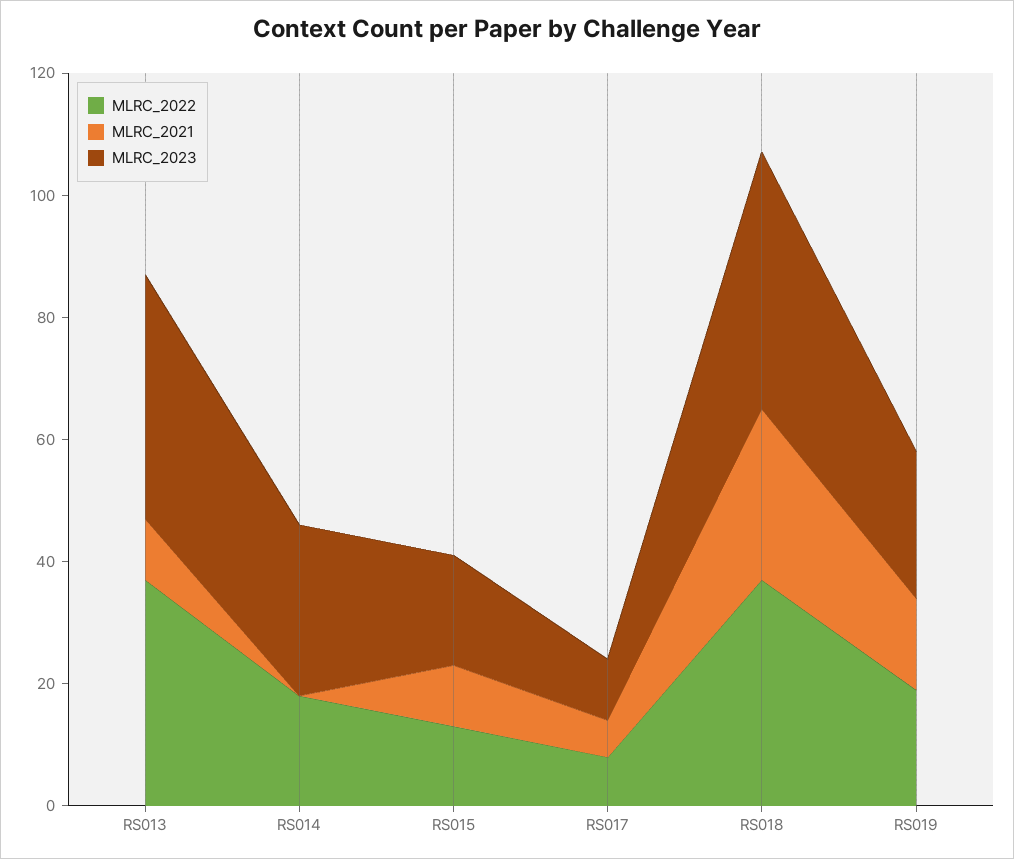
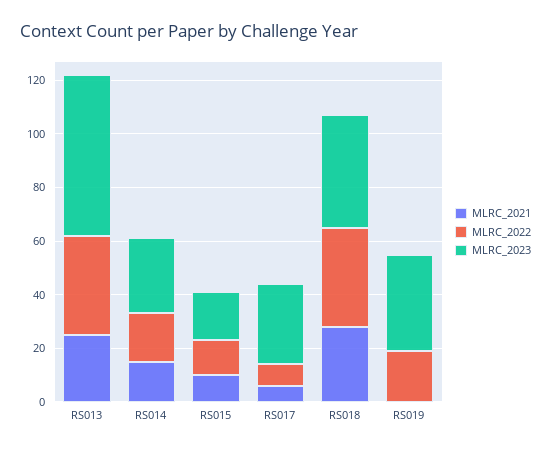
  {
    "MLRC_2022": {
      "RS013": 35,
      "RS014": 20,
      "RS015": 15,
      "RS017": 10,
      "RS018": 35,
      "RS019": 20
    },
    "MLRC_2021": {
-     "RS013": 10,
+     "RS013": 25,
-     "RS014": 0,
+     "RS014": 15,
      "RS015": 10,
      "RS017": 5,
      "RS018": 30,
-     "RS019": 15
+     "RS019": 0
    },
    "MLRC_2023": {
-     "RS013": 40,
+     "RS013": 60,
      "RS014": 30,
      "RS015": 20,
-     "RS017": 10,
+     "RS017": 30,
      "RS018": 40,
-     "RS019": 25
+     "RS019": 35
    }
  }

